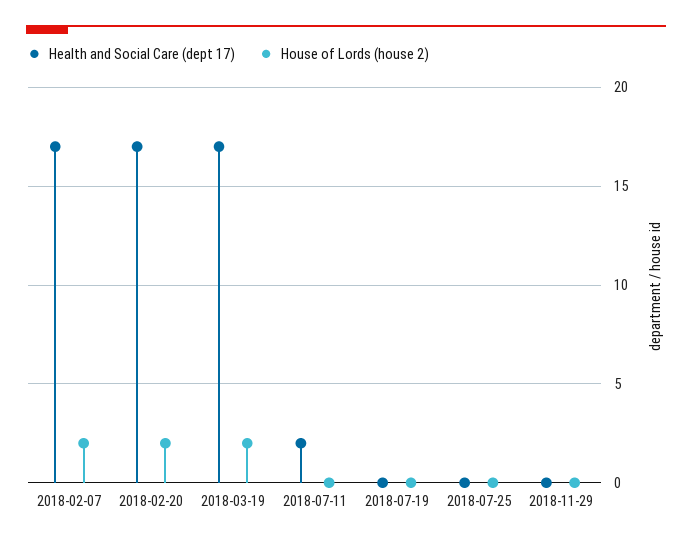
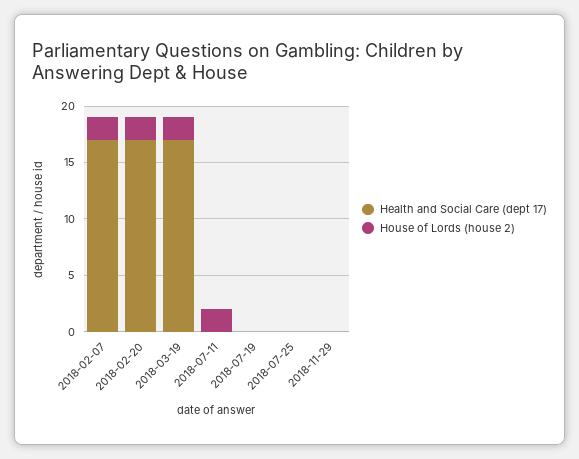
  {
    "Health and Social Care (dept 17)": {
      "2018-02-07": 17,
      "2018-02-20": 17,
      "2018-03-19": 17,
-     "2018-07-11": 2,
+     "2018-07-11": 0,
      "2018-07-19": 0,
      "2018-07-25": 0,
      "2018-11-29": 0
    },
    "House of Lords (house 2)": {
      "2018-02-07": 2,
      "2018-02-20": 2,
      "2018-03-19": 2,
-     "2018-07-11": 0,
+     "2018-07-11": 2,
      "2018-07-19": 0,
      "2018-07-25": 0,
      "2018-11-29": 0
    }
  }

